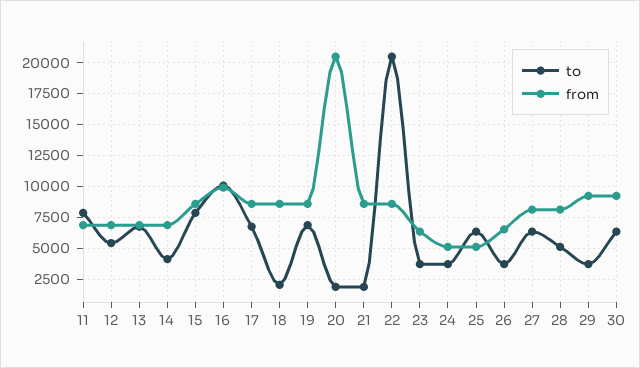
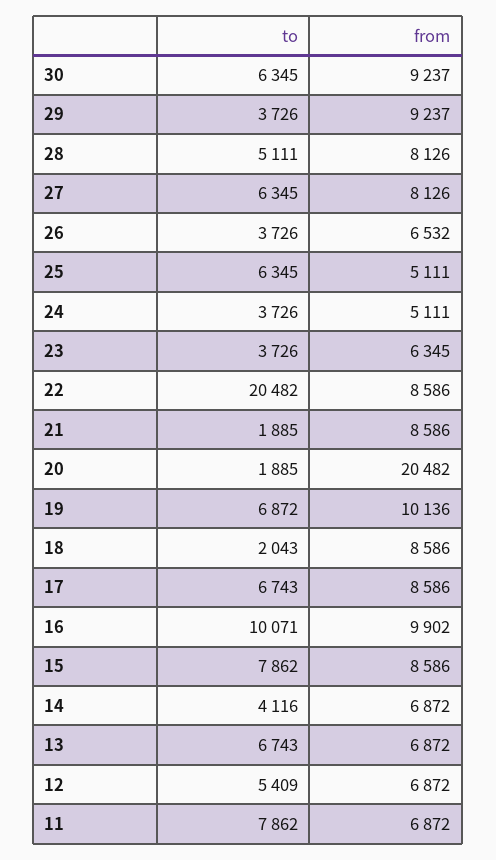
  {
    "to": {
      "11": 7862,
      "12": 5409,
      "13": 6743,
      "14": 4116,
      "15": 7862,
      "16": 10071,
      "17": 6743,
      "18": 2043,
      "19": 6872,
      "20": 1885,
      "21": 1885,
      "22": 20482,
      "23": 3726,
      "24": 3726,
      "25": 6345,
      "26": 3726,
      "27": 6345,
      "28": 5111,
      "29": 3726,
      "30": 6345
    },
    "from": {
      "11": 6872,
      "12": 6872,
      "13": 6872,
      "14": 6872,
      "15": 8586,
      "16": 9902,
      "17": 8586,
      "18": 8586,
-     "19": 8500,
+     "19": 10136,
      "20": 20482,
      "21": 8586,
      "22": 8586,
      "23": 6345,
      "24": 5111,
      "25": 5111,
      "26": 6532,
      "27": 8126,
      "28": 8126,
      "29": 9237,
      "30": 9237
    }
  }

